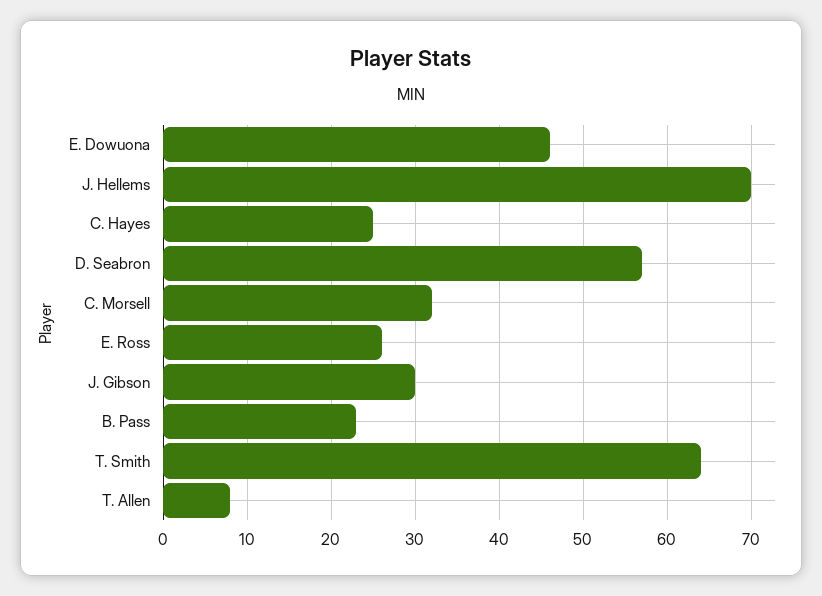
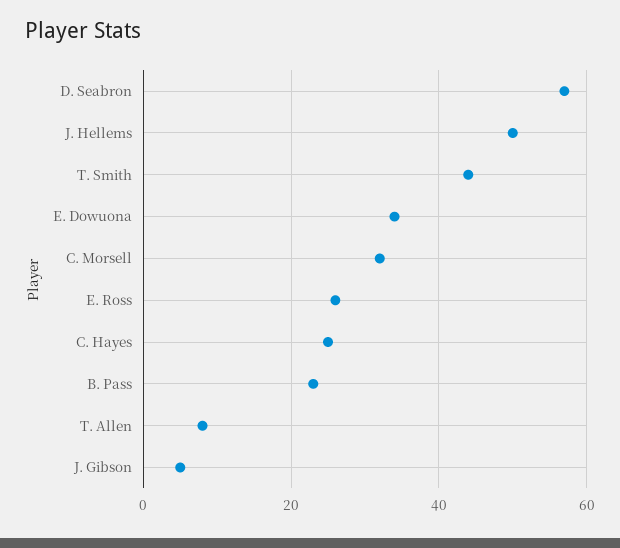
  {
-   "E. Dowuona": 46,
+   "E. Dowuona": 35,
-   "J. Hellems": 70,
+   "J. Hellems": 50,
    "C. Hayes": 25,
    "D. Seabron": 57,
    "C. Morsell": 32,
    "E. Ross": 26,
-   "J. Gibson": 30,
+   "J. Gibson": 5,
    "B. Pass": 23,
-   "T. Smith": 64,
+   "T. Smith": 45,
    "T. Allen": 8
  }

